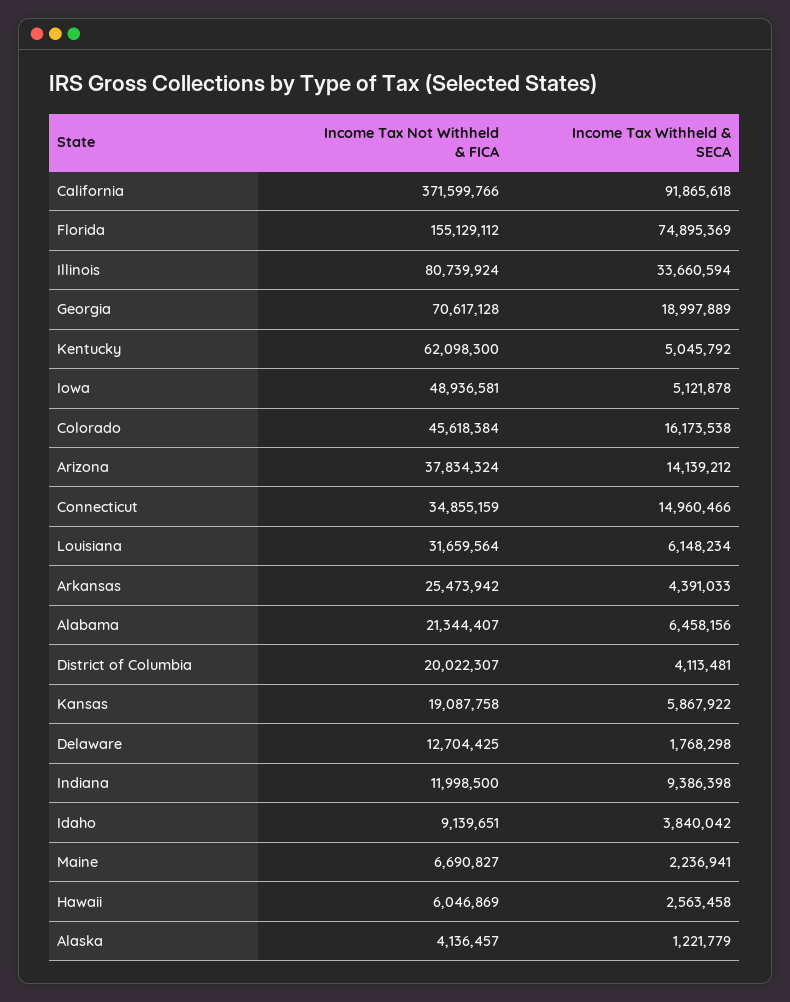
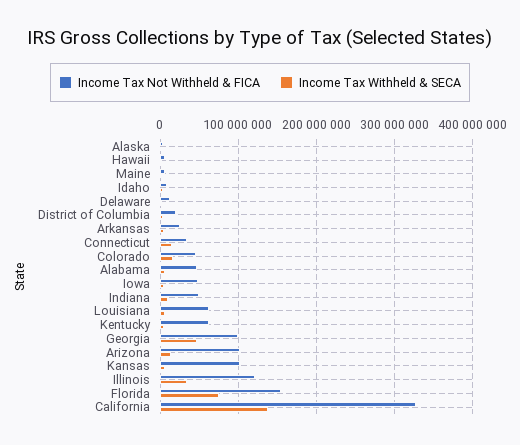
  {
    "Income Tax Not Withheld & FICA": {
-     "California": 371599766,
+     "California": 330000000,
      "Florida": 155129112,
-     "Illinois": 80739924,
+     "Illinois": 120000000,
-     "Georgia": 70617128,
+     "Georgia": 100000000,
      "Kentucky": 62098300,
      "Iowa": 48936581,
      "Colorado": 45618384,
-     "Arizona": 37834324,
+     "Arizona": 100000000,
      "Connecticut": 34855159,
-     "Louisiana": 31659564,
+     "Louisiana": 60000000,
      "Arkansas": 25473942,
-     "Alabama": 21344407,
+     "Alabama": 50000000,
      "District of Columbia": 20022307,
-     "Kansas": 19087758,
+     "Kansas": 100000000,
      "Delaware": 12704425,
-     "Indiana": 11998500,
+     "Indiana": 50000000,
      "Idaho": 9139651,
      "Maine": 6690827,
      "Hawaii": 6046869,
      "Alaska": 4136457
    },
    "Income Tax Withheld & SECA": {
-     "California": 91865618,
+     "California": 140000000,
      "Florida": 74895369,
      "Illinois": 33660594,
-     "Georgia": 18997889,
+     "Georgia": 50000000,
      "Kentucky": 5045792,
      "Iowa": 5121878,
      "Colorado": 16173538,
      "Arizona": 14139212,
      "Connecticut": 14960466,
      "Louisiana": 6148234,
      "Arkansas": 4391033,
      "Alabama": 6458156,
      "District of Columbia": 4113481,
      "Kansas": 5867922,
      "Delaware": 1768298,
      "Indiana": 9386398,
      "Idaho": 3840042,
      "Maine": 2236941,
      "Hawaii": 2563458,
      "Alaska": 1221779
    }
  }

